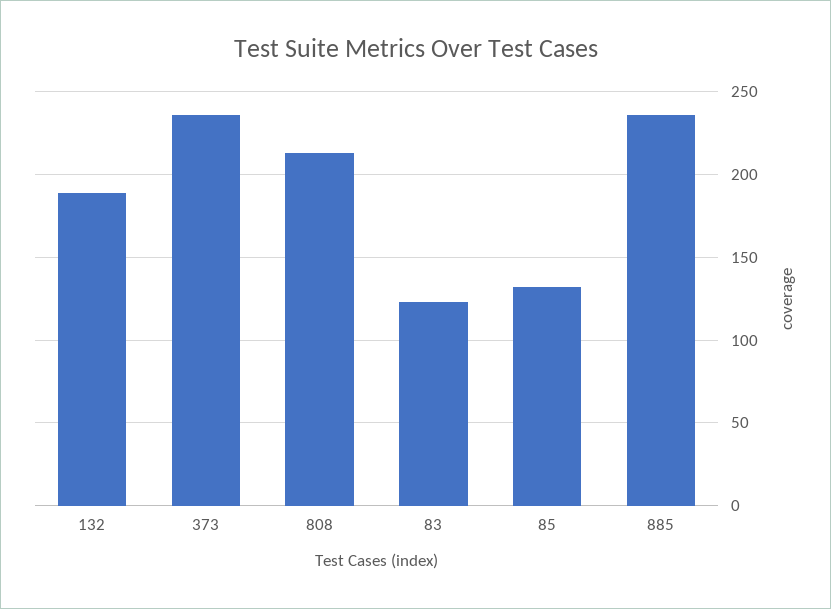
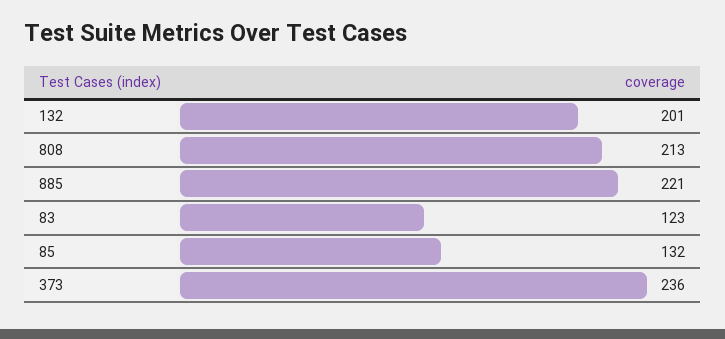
  {
-   "132": 190,
+   "132": 201,
    "373": 236,
    "808": 213,
    "83": 123,
    "85": 132,
-   "885": 235
+   "885": 221
  }

